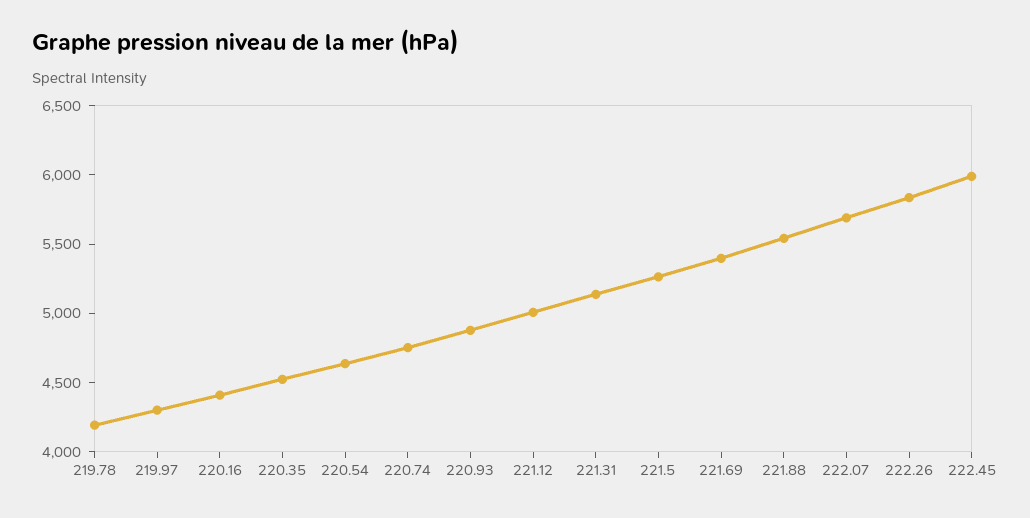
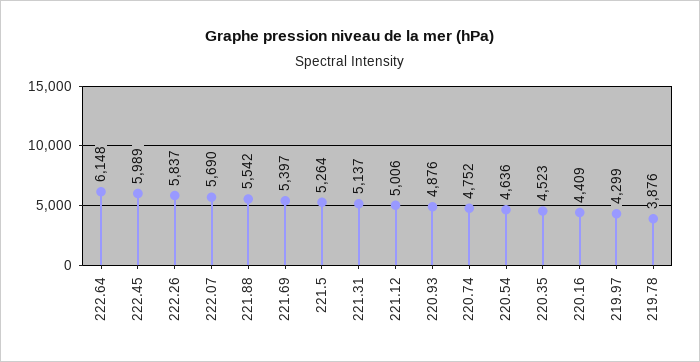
  {
-   "219.78": 4200,
+   "219.78": 3876,
    "219.97": 4299,
    "220.16": 4409,
    "220.35": 4523,
    "220.54": 4636,
    "220.74": 4752,
    "220.93": 4876,
    "221.12": 5006,
    "221.31": 5137,
    "221.5": 5264,
    "221.69": 5397,
    "221.88": 5542,
    "222.07": 5690,
    "222.26": 5837,
-   "222.45": 5989
+   "222.45": 5989,
+   "222.64": 6148
  }

